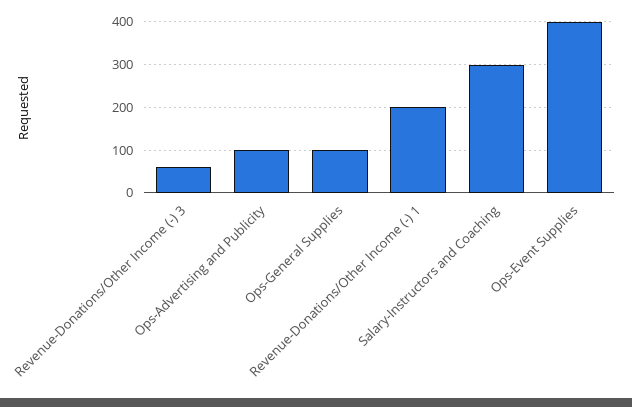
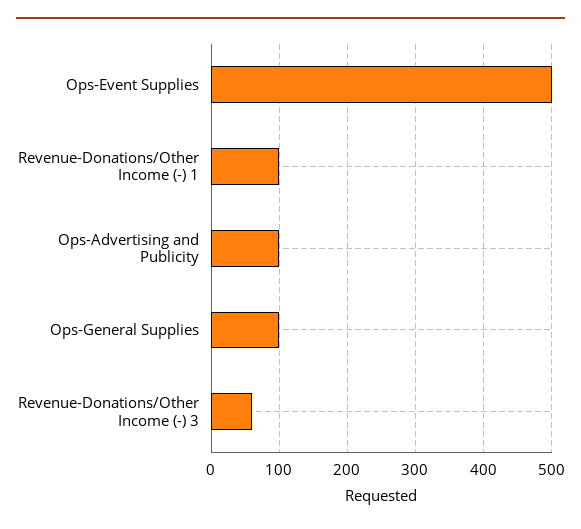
  {
    "Revenue-Donations/Other Income (-) 3": 60,
    "Ops-Advertising and Publicity": 100,
    "Ops-General Supplies": 100,
-   "Revenue-Donations/Other Income (-) 1": 200,
+   "Revenue-Donations/Other Income (-) 1": 100,
-   "Salary-Instructors and Coaching": 300,
-   "Ops-Event Supplies": 400
+   "Ops-Event Supplies": 500
  }

